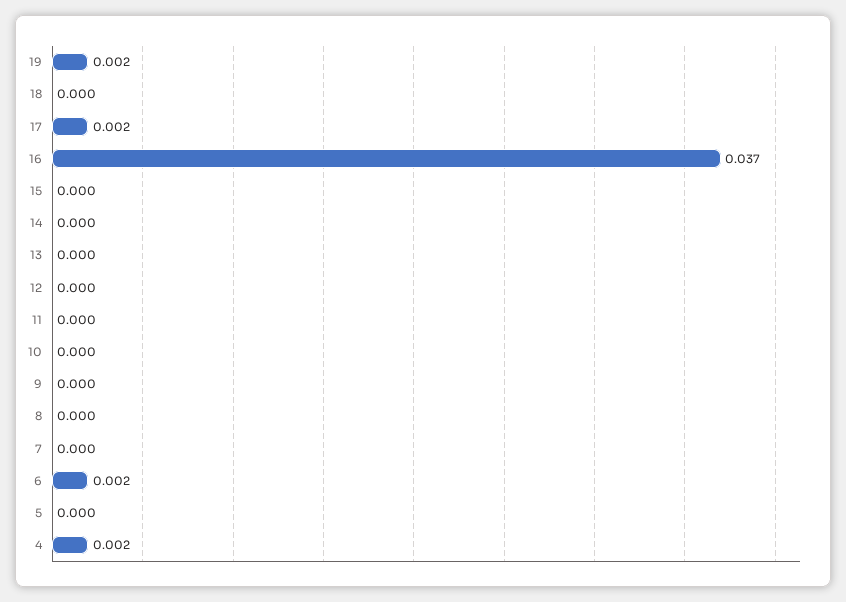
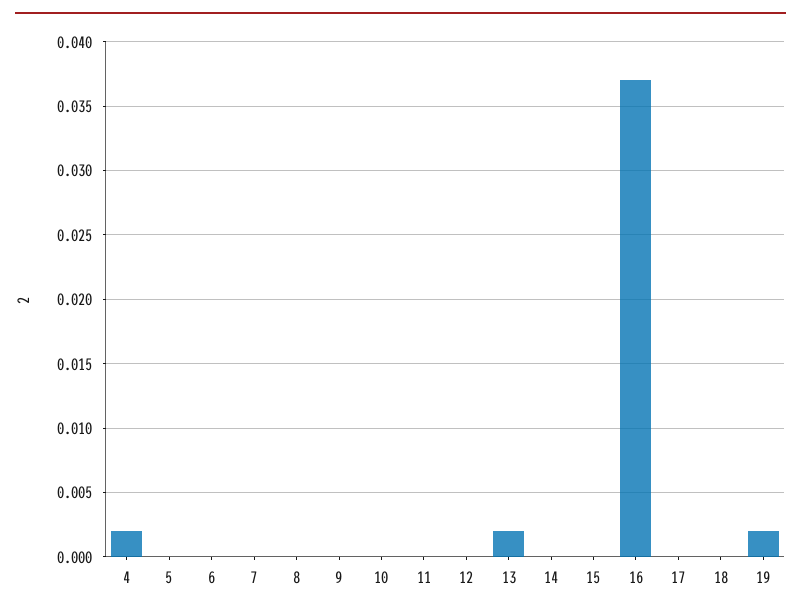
  {
    "19": 0.002,
    "18": 0,
-   "17": 0.002,
+   "17": 0,
    "16": 0.037,
    "15": 0,
    "14": 0,
-   "13": 0,
+   "13": 0.002,
    "12": 0,
    "11": 0,
    "10": 0,
    "9": 0,
    "8": 0,
    "7": 0,
-   "6": 0.002,
+   "6": 0,
    "5": 0,
    "4": 0.002
  }

